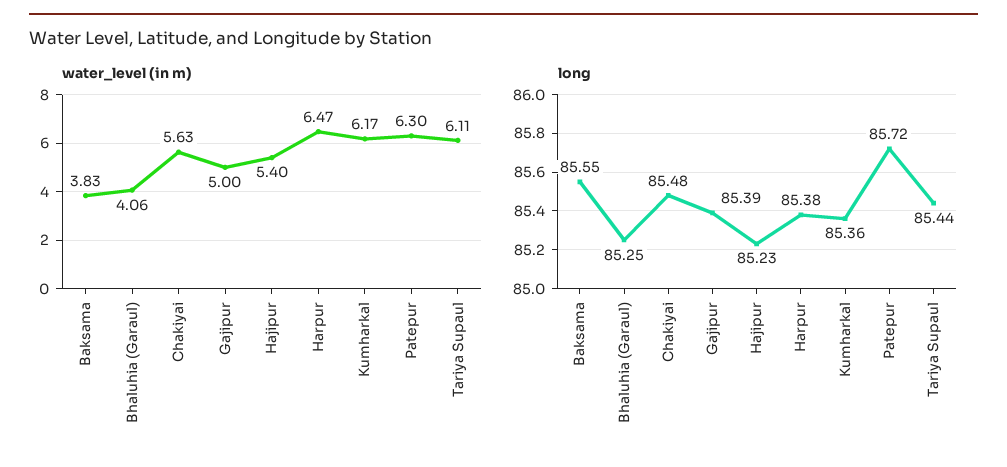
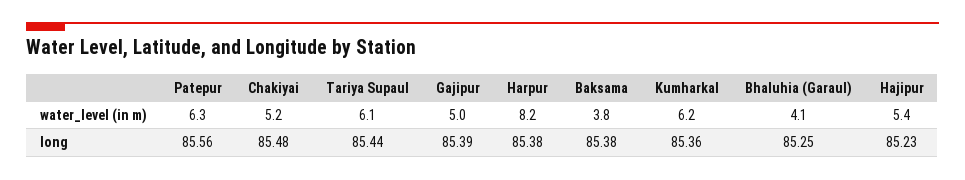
  {
    "water_level (in m)": {
      "Baksama": 3.83,
      "Bhaluhia (Garaul)": 4.06,
-     "Chakiyai": 5.63,
+     "Chakiyai": 5.2,
      "Gajipur": 5,
      "Hajipur": 5.4,
-     "Harpur": 6.47,
+     "Harpur": 8.2,
      "Kumharkal": 6.17,
      "Patepur": 6.3,
      "Tariya Supaul": 6.11
    },
    "long": {
-     "Baksama": 85.55,
+     "Baksama": 85.38,
      "Bhaluhia (Garaul)": 85.25,
      "Chakiyai": 85.48,
      "Gajipur": 85.39,
      "Hajipur": 85.23,
      "Harpur": 85.38,
      "Kumharkal": 85.36,
-     "Patepur": 85.72,
+     "Patepur": 85.56,
      "Tariya Supaul": 85.44
    }
  }

